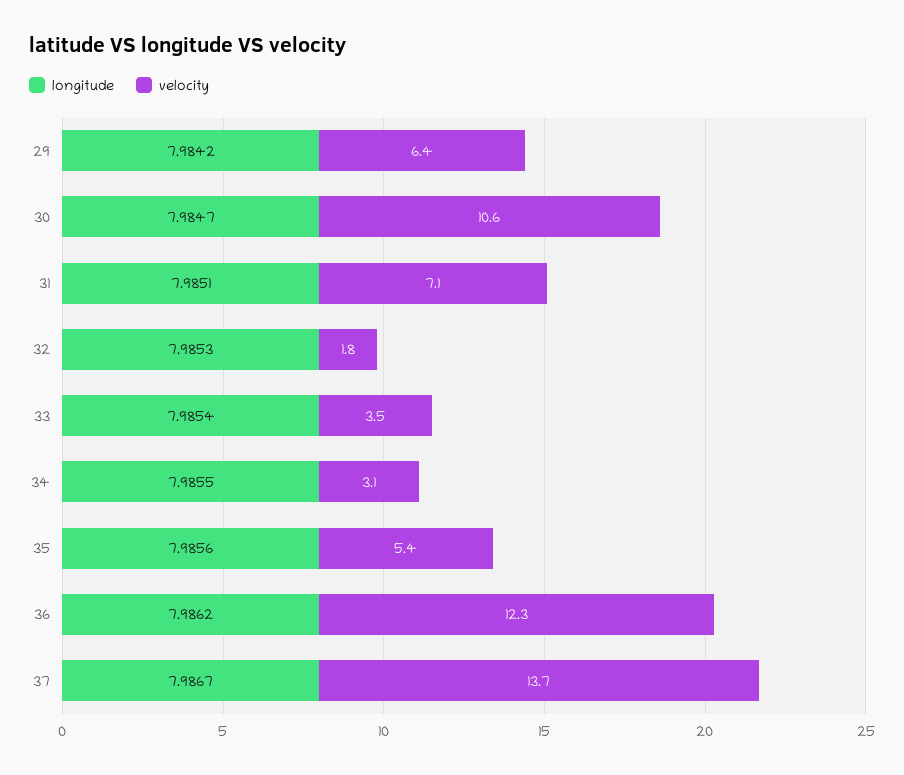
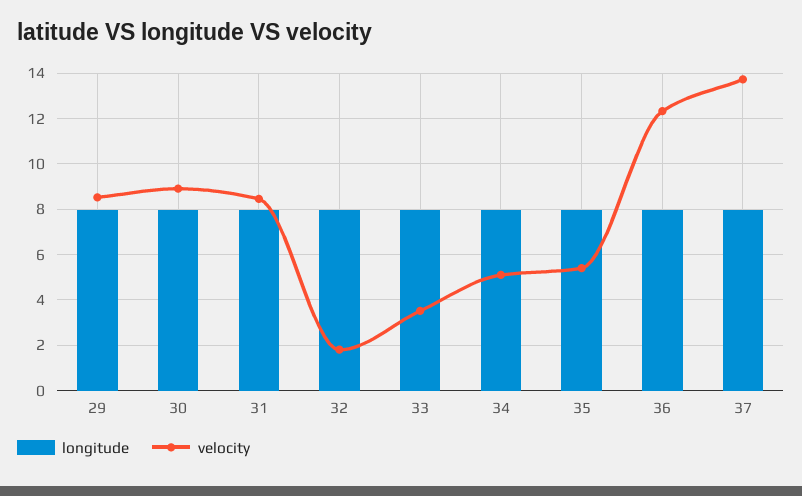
  {
    "longitude": {
      "29": 7.9842,
      "30": 7.9847,
      "31": 7.9851,
      "32": 7.9853,
      "33": 7.9854,
      "34": 7.9855,
      "35": 7.9856,
      "36": 7.9862,
      "37": 7.9867
    },
    "velocity": {
-     "29": 6.4,
+     "29": 8.5,
-     "30": 10.6,
+     "30": 9,
-     "31": 7.1,
+     "31": 8.5,
      "32": 1.8,
      "33": 3.5,
-     "34": 3.1,
+     "34": 5,
      "35": 5.4,
      "36": 12.3,
      "37": 13.7
    }
  }

